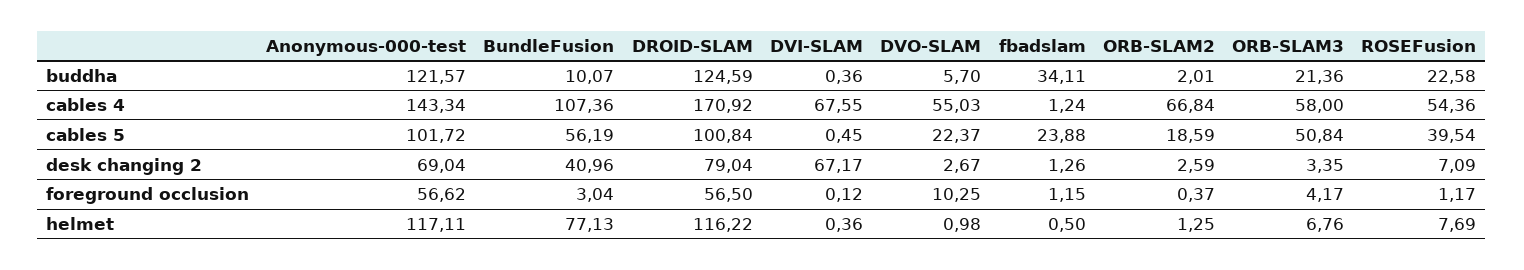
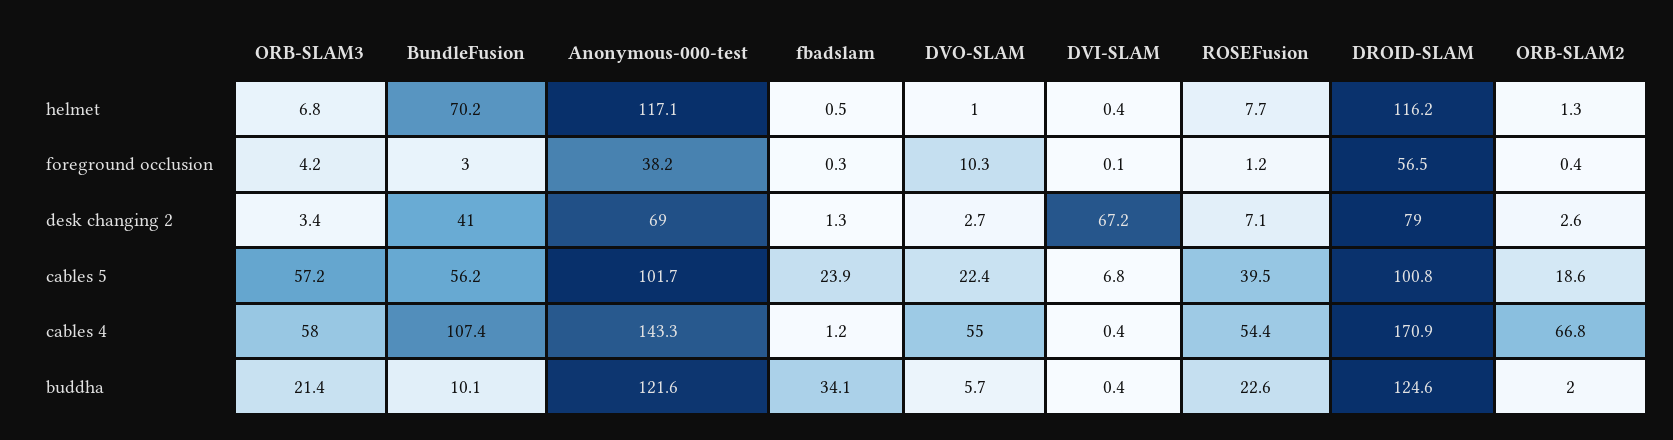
  {
    "Anonymous-000-test": {
      "buddha": 121.57,
      "cables 4": 143.34,
      "cables 5": 101.72,
      "desk changing 2": 69.04,
-     "foreground occlusion": 56.62,
+     "foreground occlusion": 38.2,
      "helmet": 117.11
    },
    "BundleFusion": {
      "buddha": 10.07,
      "cables 4": 107.36,
      "cables 5": 56.19,
      "desk changing 2": 40.96,
      "foreground occlusion": 3.04,
-     "helmet": 77.13
+     "helmet": 70.2
    },
    "DROID-SLAM": {
      "buddha": 124.59,
      "cables 4": 170.92,
      "cables 5": 100.84,
      "desk changing 2": 79.04,
      "foreground occlusion": 56.5,
      "helmet": 116.22
    },
    "DVI-SLAM": {
      "buddha": 0.36,
-     "cables 4": 67.55,
+     "cables 4": 0.4,
-     "cables 5": 0.45,
+     "cables 5": 6.8,
      "desk changing 2": 67.17,
      "foreground occlusion": 0.12,
      "helmet": 0.36
    },
    "DVO-SLAM": {
      "buddha": 5.7,
      "cables 4": 55.03,
      "cables 5": 22.37,
      "desk changing 2": 2.67,
      "foreground occlusion": 10.25,
      "helmet": 0.98
    },
    "fbadslam": {
      "buddha": 34.11,
      "cables 4": 1.24,
      "cables 5": 23.88,
      "desk changing 2": 1.26,
-     "foreground occlusion": 1.15,
+     "foreground occlusion": 0.3,
      "helmet": 0.5
    },
    "ORB-SLAM2": {
      "buddha": 2.01,
      "cables 4": 66.84,
      "cables 5": 18.59,
      "desk changing 2": 2.59,
      "foreground occlusion": 0.37,
      "helmet": 1.25
    },
    "ORB-SLAM3": {
      "buddha": 21.36,
      "cables 4": 58,
-     "cables 5": 50.84,
+     "cables 5": 57.2,
      "desk changing 2": 3.35,
      "foreground occlusion": 4.17,
      "helmet": 6.76
    },
    "ROSEFusion": {
      "buddha": 22.58,
      "cables 4": 54.36,
      "cables 5": 39.54,
      "desk changing 2": 7.09,
      "foreground occlusion": 1.17,
      "helmet": 7.69
    }
  }

